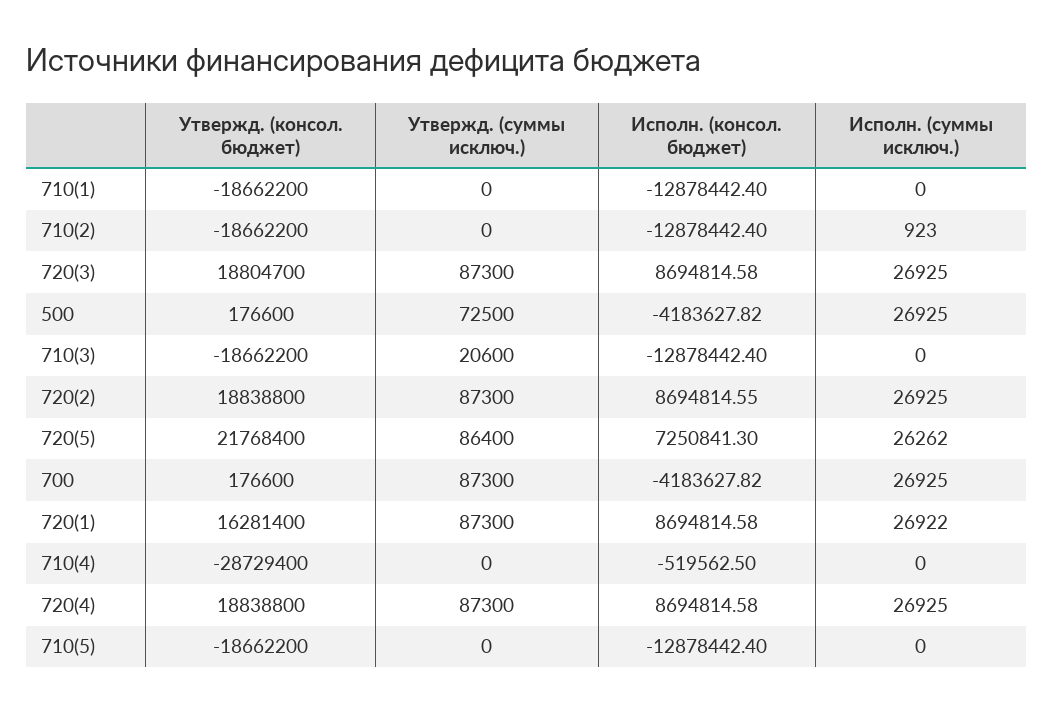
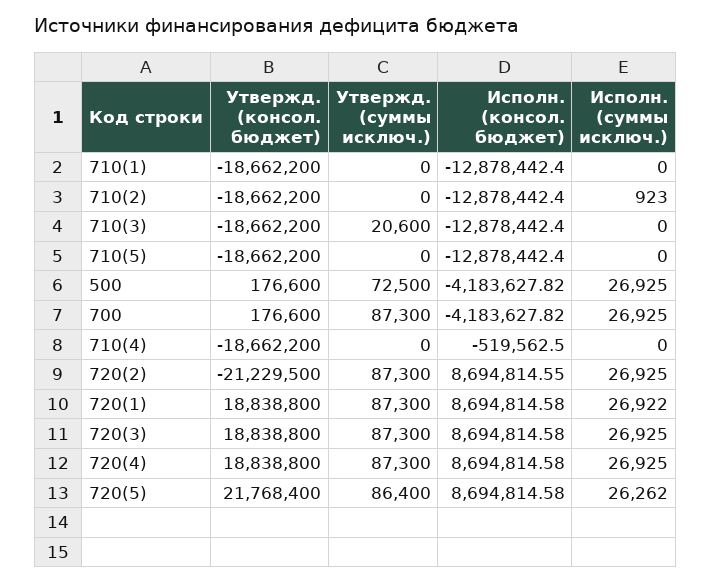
  {
    "Утвержд. (консол. бюджет)": {
      "710(1)": -18662200,
      "710(2)": -18662200,
-     "720(3)": 18804700,
+     "720(3)": 18838800,
      "500": 176600,
      "710(3)": -18662200,
-     "720(2)": 18838800,
+     "720(2)": -21229500,
      "720(5)": 21768400,
      "700": 176600,
-     "720(1)": 16281400,
+     "720(1)": 18838800,
-     "710(4)": -28729400,
+     "710(4)": -18662200,
      "720(4)": 18838800,
      "710(5)": -18662200
    },
    "Утвержд. (суммы исключ.)": {
      "710(1)": 0,
      "710(2)": 0,
      "720(3)": 87300,
      "500": 72500,
      "710(3)": 20600,
      "720(2)": 87300,
      "720(5)": 86400,
      "700": 87300,
      "720(1)": 87300,
      "710(4)": 0,
      "720(4)": 87300,
      "710(5)": 0
    },
    "Исполн. (консол. бюджет)": {
      "710(1)": -12878442.4,
      "710(2)": -12878442.4,
      "720(3)": 8694814.58,
      "500": -4183627.82,
      "710(3)": -12878442.4,
      "720(2)": 8694814.55,
-     "720(5)": 7250841.3,
+     "720(5)": 8694814.58,
      "700": -4183627.82,
      "720(1)": 8694814.58,
      "710(4)": -519562.5,
      "720(4)": 8694814.58,
      "710(5)": -12878442.4
    },
    "Исполн. (суммы исключ.)": {
      "710(1)": 0,
      "710(2)": 923,
      "720(3)": 26925,
      "500": 26925,
      "710(3)": 0,
      "720(2)": 26925,
      "720(5)": 26262,
      "700": 26925,
      "720(1)": 26922,
      "710(4)": 0,
      "720(4)": 26925,
      "710(5)": 0
    }
  }

